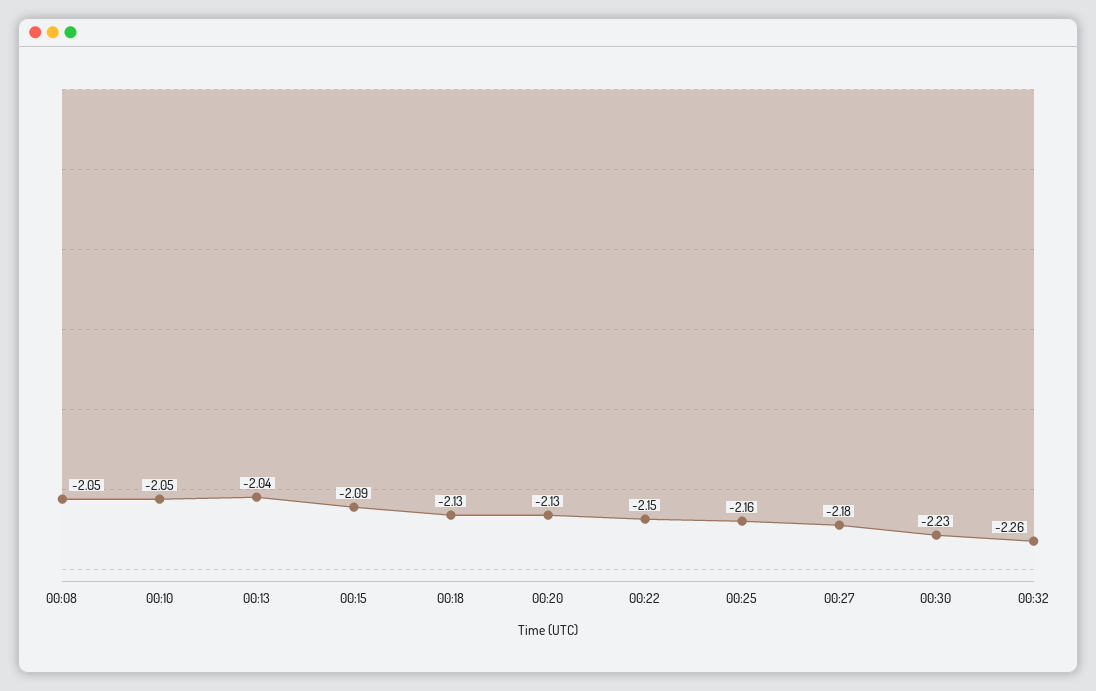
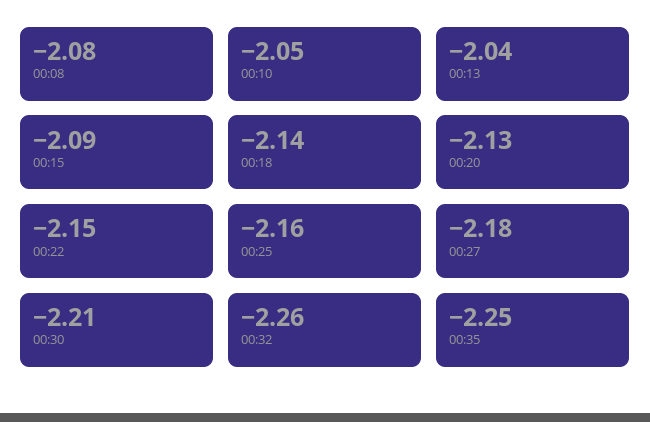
  {
-   "00:08": -2.05,
+   "00:08": -2.08,
    "00:10": -2.05,
    "00:13": -2.04,
    "00:15": -2.09,
-   "00:18": -2.13,
+   "00:18": -2.14,
    "00:20": -2.13,
    "00:22": -2.15,
    "00:25": -2.16,
    "00:27": -2.18,
-   "00:30": -2.23,
+   "00:30": -2.21,
-   "00:32": -2.26
+   "00:32": -2.26,
+   "00:35": -2.25
  }

